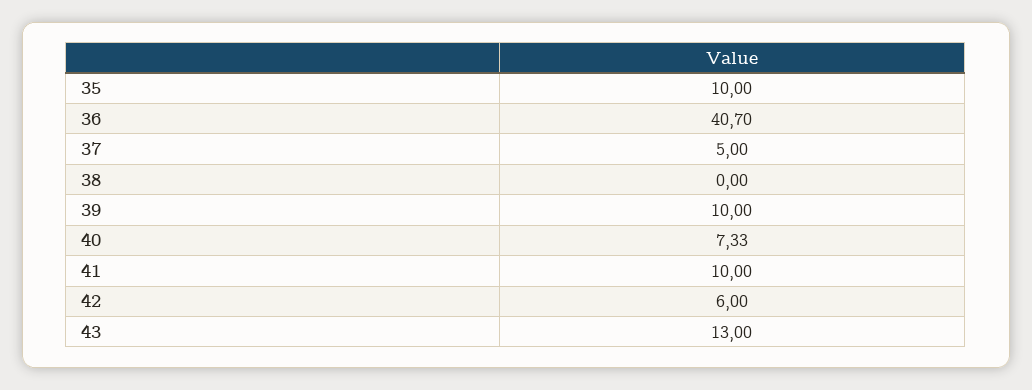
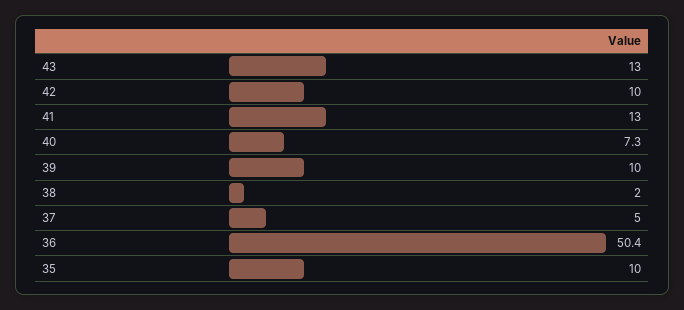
  {
    "35": 10,
-   "36": 40.7,
+   "36": 50.4,
    "37": 5,
-   "38": 0,
+   "38": 2,
    "39": 10,
    "40": 7.33,
-   "41": 10,
+   "41": 13,
-   "42": 6,
+   "42": 10,
    "43": 13
  }

